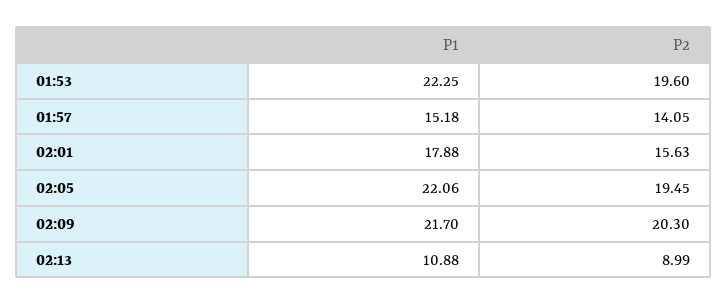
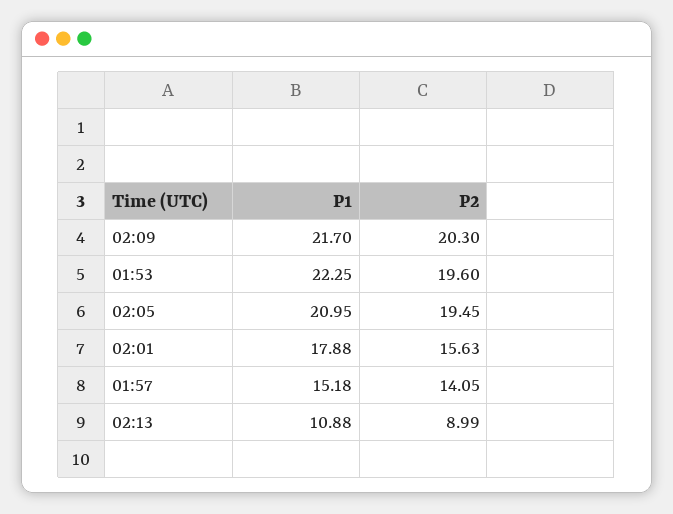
  {
    "P1": {
      "01:53": 22.25,
      "01:57": 15.18,
      "02:01": 17.88,
-     "02:05": 22.06,
+     "02:05": 20.95,
      "02:09": 21.7,
      "02:13": 10.88
    },
    "P2": {
      "01:53": 19.6,
      "01:57": 14.05,
      "02:01": 15.63,
      "02:05": 19.45,
      "02:09": 20.3,
      "02:13": 8.99
    }
  }

